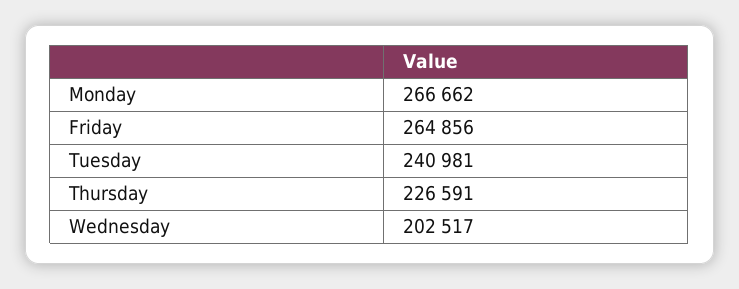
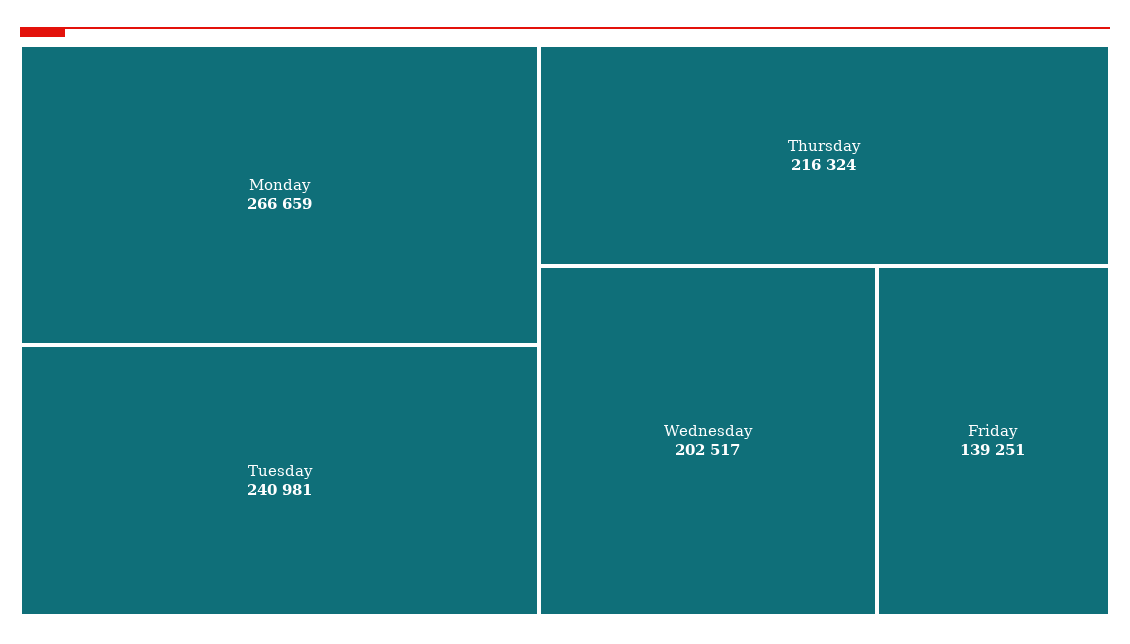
  {
-   "Monday": 266662,
+   "Monday": 266659,
-   "Friday": 264856,
+   "Friday": 139251,
    "Tuesday": 240981,
-   "Thursday": 226591,
+   "Thursday": 216324,
    "Wednesday": 202517
  }

